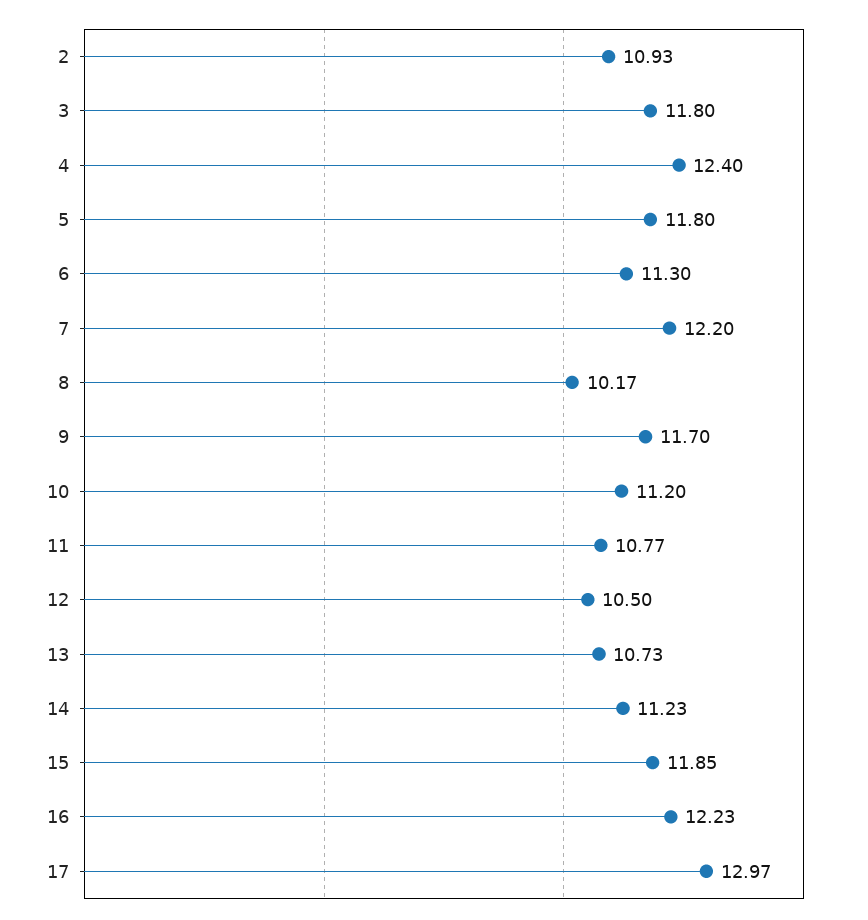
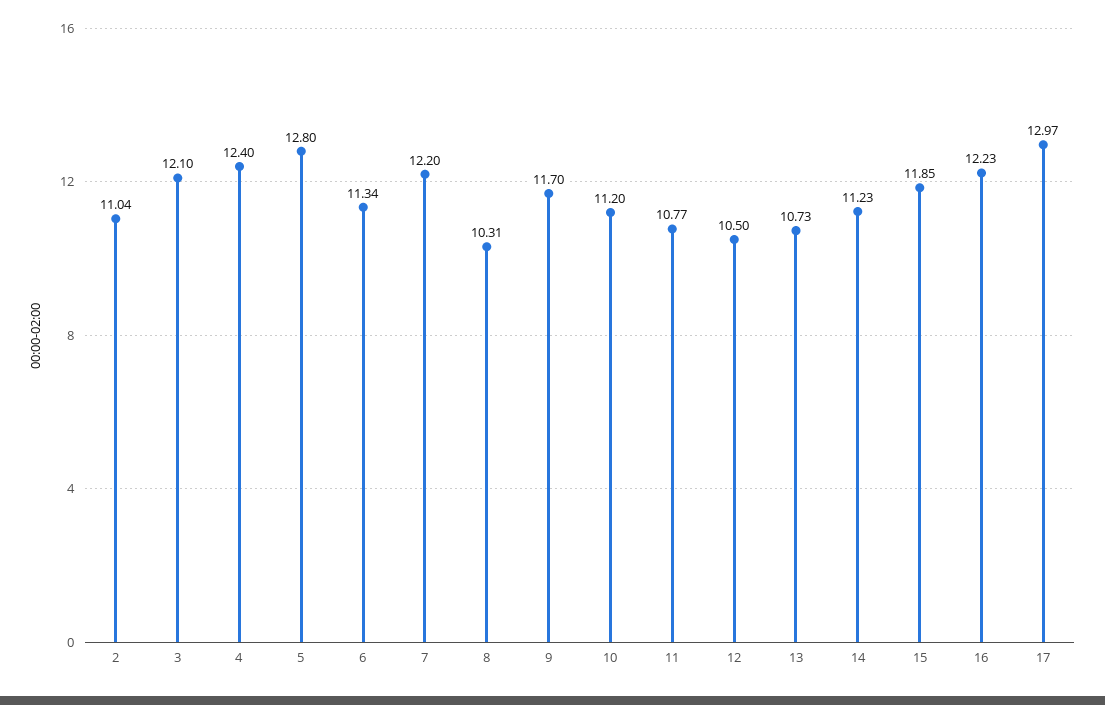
  {
-   "2": 10.93,
+   "2": 11.04,
-   "3": 11.8,
+   "3": 12.1,
    "4": 12.4,
-   "5": 11.8,
+   "5": 12.8,
-   "6": 11.3,
+   "6": 11.34,
    "7": 12.2,
-   "8": 10.17,
+   "8": 10.31,
    "9": 11.7,
    "10": 11.2,
    "11": 10.77,
    "12": 10.5,
    "13": 10.73,
    "14": 11.23,
    "15": 11.85,
    "16": 12.23,
    "17": 12.97
  }

